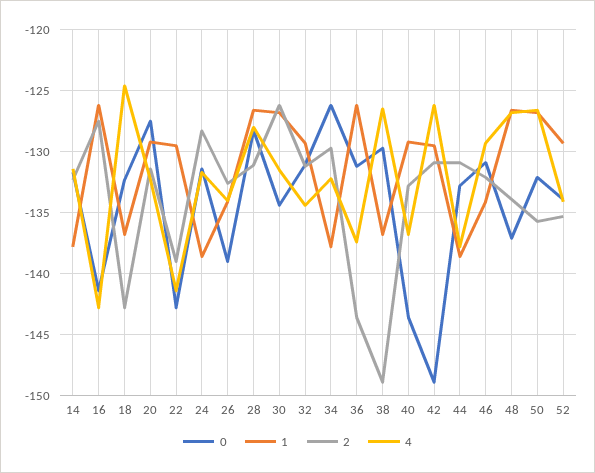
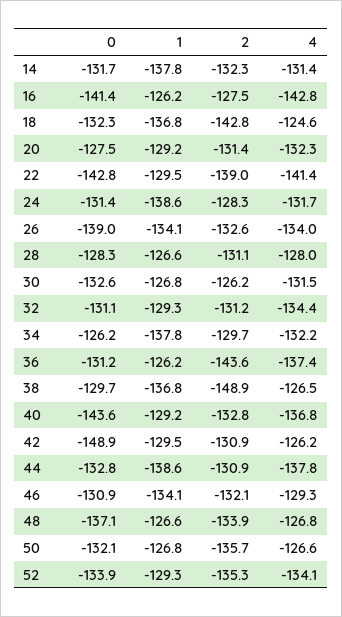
  {
    "0": {
      "14": -131.7,
      "16": -141.4,
      "18": -132.3,
      "20": -127.5,
      "22": -142.8,
      "24": -131.4,
      "26": -139,
      "28": -128.3,
-     "30": -134.5,
+     "30": -132.6,
      "32": -131.1,
      "34": -126.2,
      "36": -131.2,
      "38": -129.7,
      "40": -143.6,
      "42": -148.9,
      "44": -132.8,
      "46": -130.9,
      "48": -137.1,
      "50": -132.1,
      "52": -133.9
    },
    "1": {
      "14": -137.8,
      "16": -126.2,
      "18": -136.8,
      "20": -129.2,
      "22": -129.5,
      "24": -138.6,
      "26": -134.1,
      "28": -126.6,
      "30": -126.8,
      "32": -129.3,
      "34": -137.8,
      "36": -126.2,
      "38": -136.8,
      "40": -129.2,
      "42": -129.5,
      "44": -138.6,
      "46": -134.1,
      "48": -126.6,
      "50": -126.8,
      "52": -129.3
    },
    "2": {
      "14": -132.3,
      "16": -127.5,
      "18": -142.8,
      "20": -131.4,
      "22": -139,
      "24": -128.3,
      "26": -132.6,
      "28": -131.1,
      "30": -126.2,
      "32": -131.2,
      "34": -129.7,
      "36": -143.6,
      "38": -148.9,
      "40": -132.8,
      "42": -130.9,
      "44": -130.9,
      "46": -132.1,
      "48": -133.9,
      "50": -135.7,
      "52": -135.3
    },
    "4": {
      "14": -131.4,
      "16": -142.8,
      "18": -124.6,
      "20": -132.3,
      "22": -141.4,
      "24": -131.7,
      "26": -134,
      "28": -128,
      "30": -131.5,
      "32": -134.4,
      "34": -132.2,
      "36": -137.4,
      "38": -126.5,
      "40": -136.8,
      "42": -126.2,
      "44": -137.8,
      "46": -129.3,
      "48": -126.8,
      "50": -126.6,
      "52": -134.1
    }
  }

